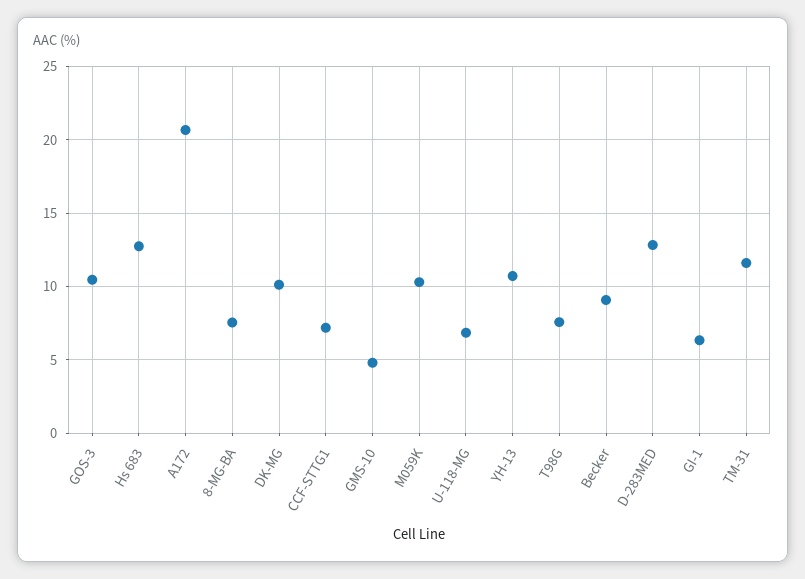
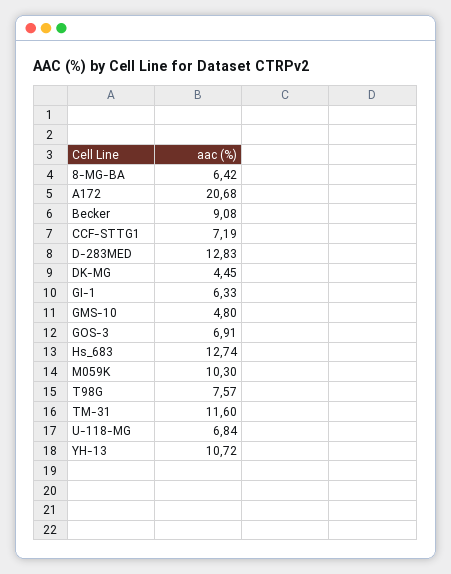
  {
-   "GOS-3": 10.5,
+   "GOS-3": 6.91,
    "Hs 683": 12.74,
    "A172": 20.68,
-   "8-MG-BA": 7.5,
+   "8-MG-BA": 6.42,
-   "DK-MG": 10,
+   "DK-MG": 4.45,
    "CCF-STTG1": 7.19,
    "GMS-10": 4.8,
    "M059K": 10.3,
    "U-118-MG": 6.84,
    "YH-13": 10.72,
    "T98G": 7.57,
    "Becker": 9.08,
    "D-283MED": 12.83,
    "GI-1": 6.33,
    "TM-31": 11.6
  }

